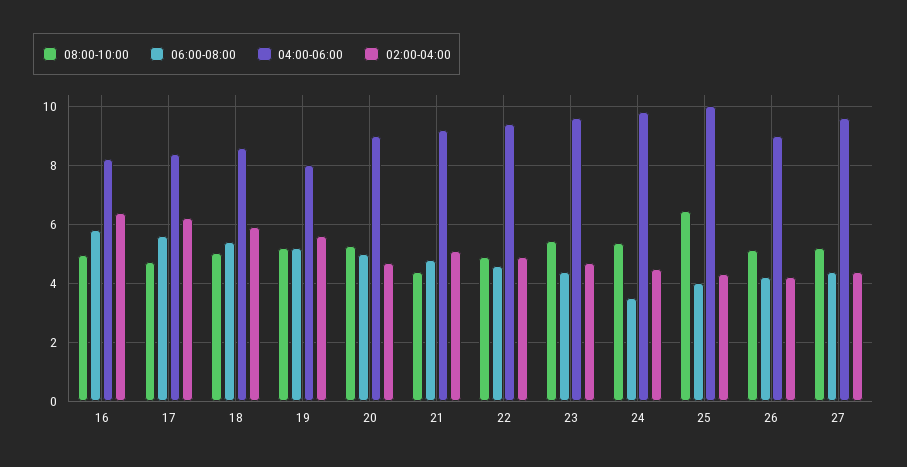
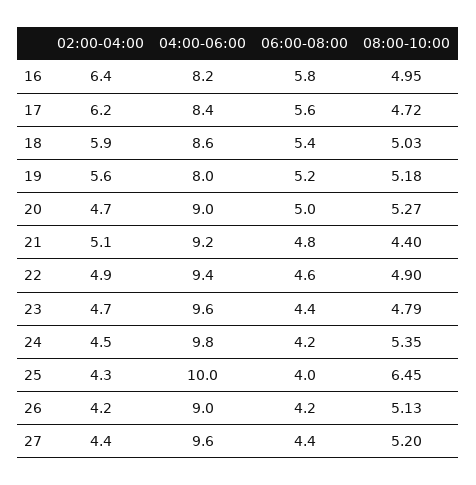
  {
    "08:00-10:00": {
      "16": 4.95,
      "17": 4.72,
      "18": 5.03,
      "19": 5.18,
      "20": 5.27,
      "21": 4.4,
      "22": 4.9,
-     "23": 5.5,
+     "23": 4.79,
      "24": 5.35,
      "25": 6.45,
      "26": 5.13,
      "27": 5.2
    },
    "06:00-08:00": {
      "16": 5.8,
      "17": 5.6,
      "18": 5.4,
      "19": 5.2,
      "20": 5,
      "21": 4.8,
      "22": 4.6,
      "23": 4.4,
-     "24": 3.5,
+     "24": 4.2,
      "25": 4,
      "26": 4.2,
      "27": 4.4
    },
    "04:00-06:00": {
      "16": 8.2,
      "17": 8.4,
      "18": 8.6,
      "19": 8,
      "20": 9,
      "21": 9.2,
      "22": 9.4,
      "23": 9.6,
      "24": 9.8,
      "25": 10,
      "26": 9,
      "27": 9.6
    },
    "02:00-04:00": {
      "16": 6.4,
      "17": 6.2,
      "18": 5.9,
      "19": 5.6,
      "20": 4.7,
      "21": 5.1,
      "22": 4.9,
      "23": 4.7,
      "24": 4.5,
      "25": 4.3,
      "26": 4.2,
      "27": 4.4
    }
  }

